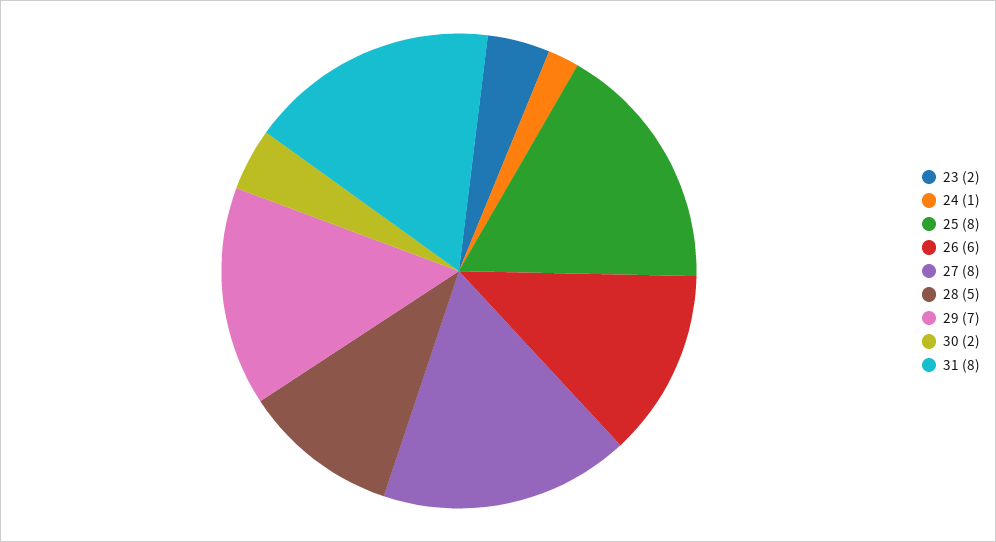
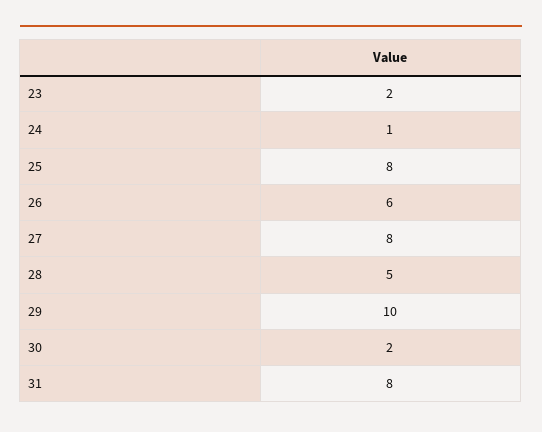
  {
    "23": 2,
    "24": 1,
    "25": 8,
    "26": 6,
    "27": 8,
    "28": 5,
-   "29": 7,
+   "29": 10,
    "30": 2,
    "31": 8
  }

